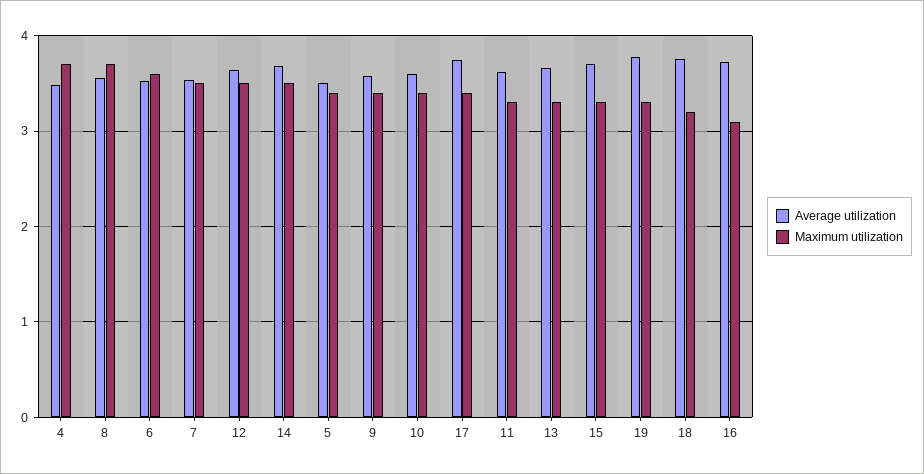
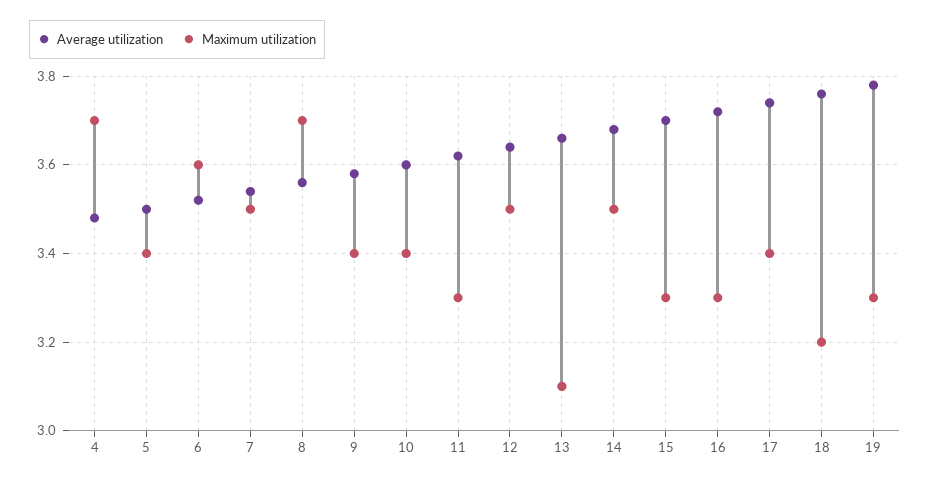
  {
    "Average utilization": {
      "4": 3.5,
      "8": 3.55,
      "6": 3.5,
      "7": 3.55,
      "12": 3.65,
      "14": 3.7,
      "5": 3.5,
      "9": 3.6,
      "10": 3.6,
      "17": 3.75,
      "11": 3.6,
      "13": 3.65,
      "15": 3.7,
      "19": 3.8,
      "18": 3.75,
      "16": 3.7
    },
    "Maximum utilization": {
      "4": 3.7,
      "8": 3.7,
      "6": 3.6,
      "7": 3.5,
      "12": 3.5,
      "14": 3.5,
      "5": 3.4,
      "9": 3.4,
      "10": 3.4,
      "17": 3.4,
      "11": 3.3,
-     "13": 3.3,
+     "13": 3.1,
      "15": 3.3,
      "19": 3.3,
      "18": 3.2,
-     "16": 3.1
+     "16": 3.3
    }
  }

